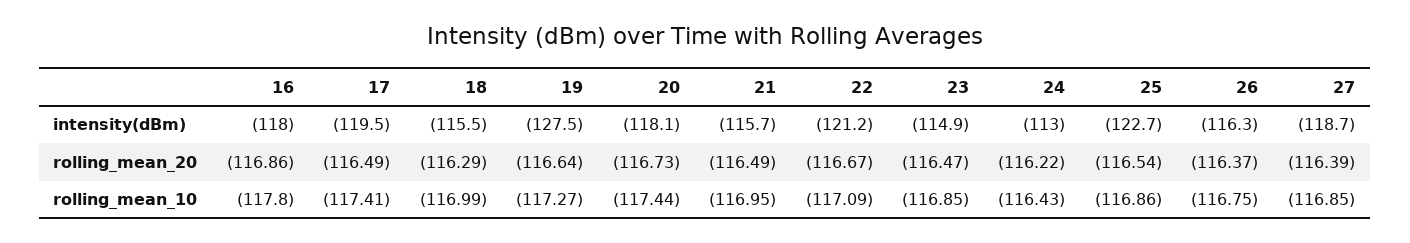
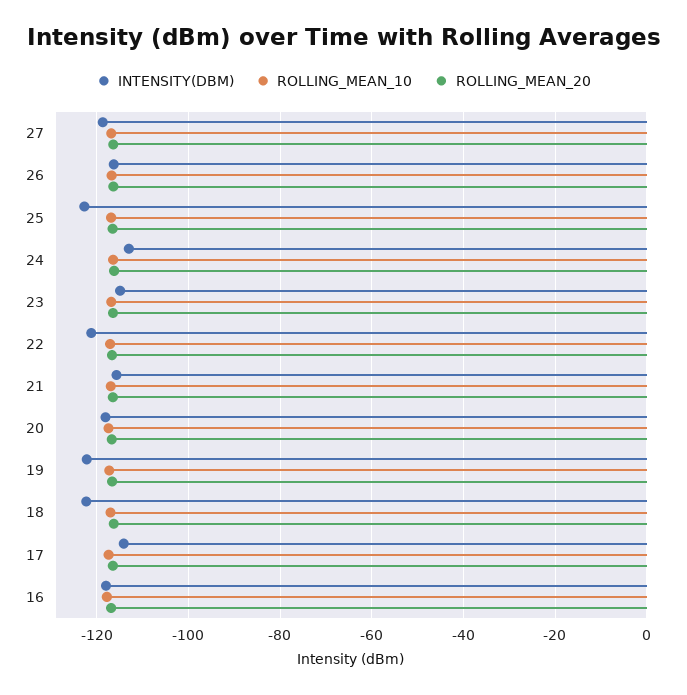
  {
    "intensity(dBm)": {
      "16": -118,
-     "17": -119.5,
+     "17": -114,
-     "18": -115.5,
+     "18": -122,
-     "19": -127.5,
+     "19": -122,
      "20": -118.1,
      "21": -115.7,
      "22": -121.2,
      "23": -114.9,
      "24": -113,
      "25": -122.7,
      "26": -116.3,
      "27": -118.7
    },
    "rolling_mean_20": {
      "16": -116.86,
      "17": -116.49,
      "18": -116.29,
      "19": -116.64,
      "20": -116.73,
      "21": -116.49,
      "22": -116.67,
      "23": -116.47,
      "24": -116.22,
      "25": -116.54,
      "26": -116.37,
      "27": -116.39
    },
    "rolling_mean_10": {
      "16": -117.8,
      "17": -117.41,
      "18": -116.99,
      "19": -117.27,
      "20": -117.44,
      "21": -116.95,
      "22": -117.09,
      "23": -116.85,
      "24": -116.43,
      "25": -116.86,
      "26": -116.75,
      "27": -116.85
    }
  }

